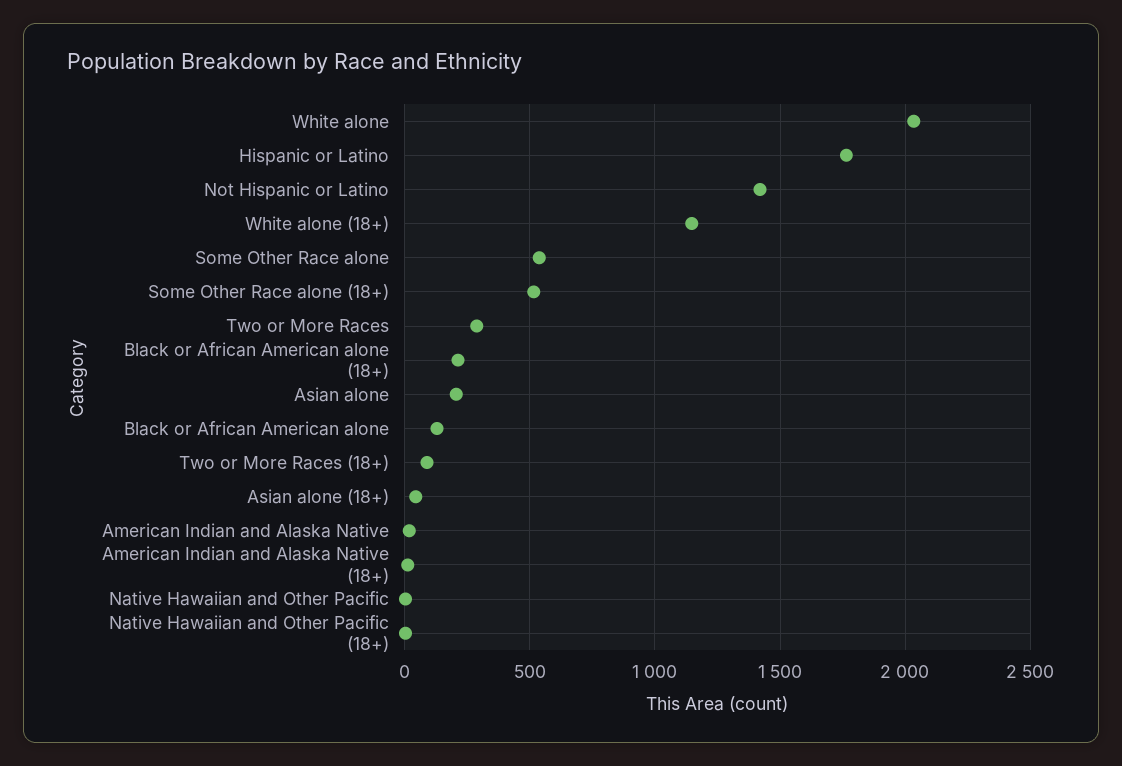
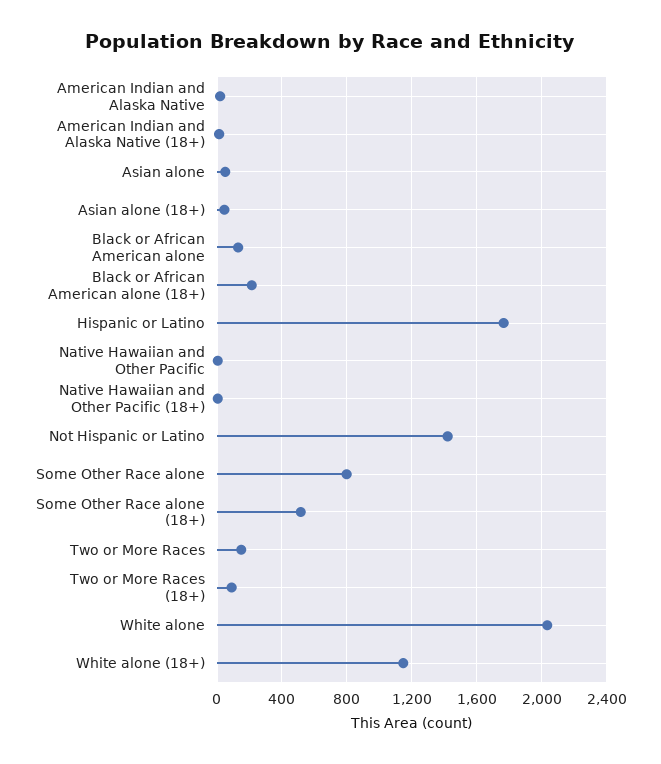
  {
    "White alone": 2050,
    "Hispanic or Latino": 1750,
    "Not Hispanic or Latino": 1400,
    "White alone (18+)": 1150,
-   "Some Other Race alone": 550,
+   "Some Other Race alone": 800,
    "Some Other Race alone (18+)": 500,
-   "Two or More Races": 300,
+   "Two or More Races": 150,
    "Black or African American alone (18+)": 200,
-   "Asian alone": 200,
+   "Asian alone": 50,
    "Black or African American alone": 150,
    "Two or More Races (18+)": 100,
    "Asian alone (18+)": 50,
    "American Indian and Alaska Native": 0,
    "American Indian and Alaska Native (18+)": 0,
    "Native Hawaiian and Other Pacific": 0,
    "Native Hawaiian and Other Pacific (18+)": 0
  }

